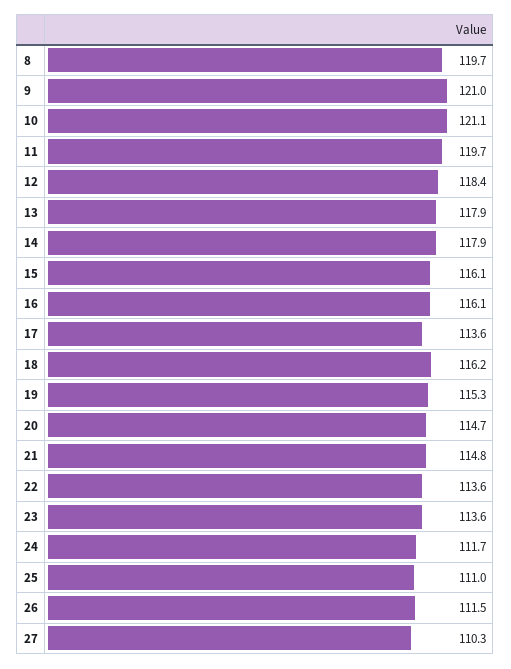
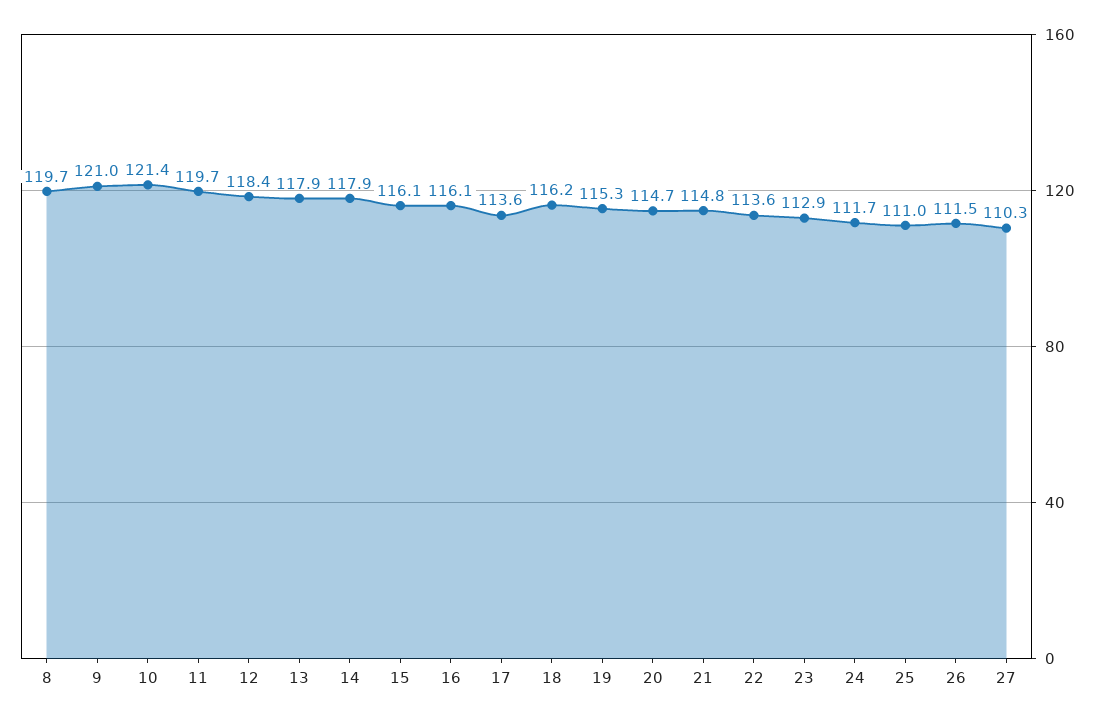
  {
    "8": 119.7,
    "9": 121,
-   "10": 121.1,
+   "10": 121.4,
    "11": 119.7,
    "12": 118.4,
    "13": 117.9,
    "14": 117.9,
    "15": 116.1,
    "16": 116.1,
    "17": 113.6,
    "18": 116.2,
    "19": 115.3,
    "20": 114.7,
    "21": 114.8,
    "22": 113.6,
-   "23": 113.6,
+   "23": 112.9,
    "24": 111.7,
    "25": 111,
    "26": 111.5,
    "27": 110.3
  }

